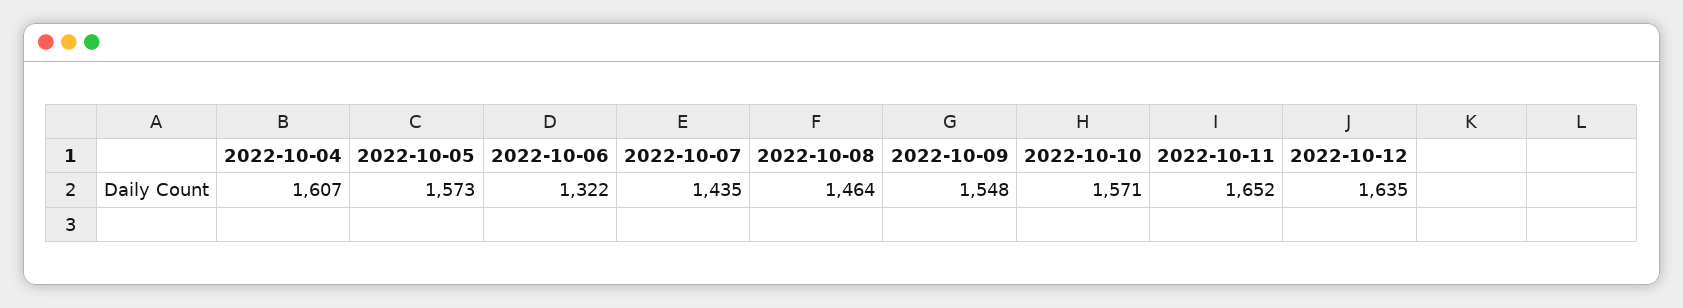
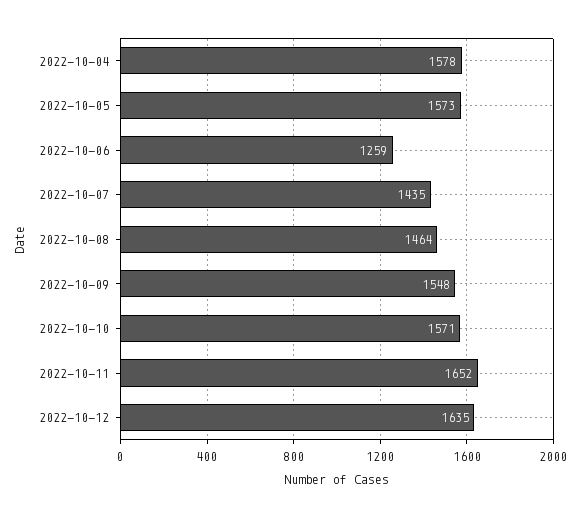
  {
-   "2022-10-04": 1607,
+   "2022-10-04": 1578,
    "2022-10-05": 1573,
-   "2022-10-06": 1322,
+   "2022-10-06": 1259,
    "2022-10-07": 1435,
    "2022-10-08": 1464,
    "2022-10-09": 1548,
    "2022-10-10": 1571,
    "2022-10-11": 1652,
    "2022-10-12": 1635
  }

